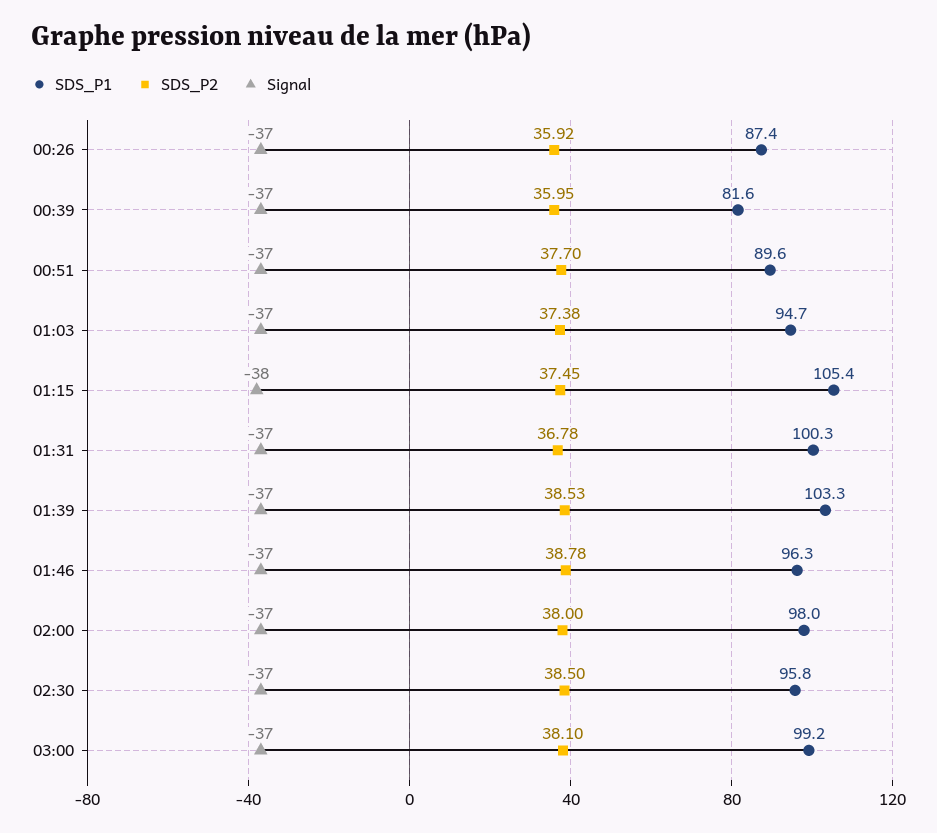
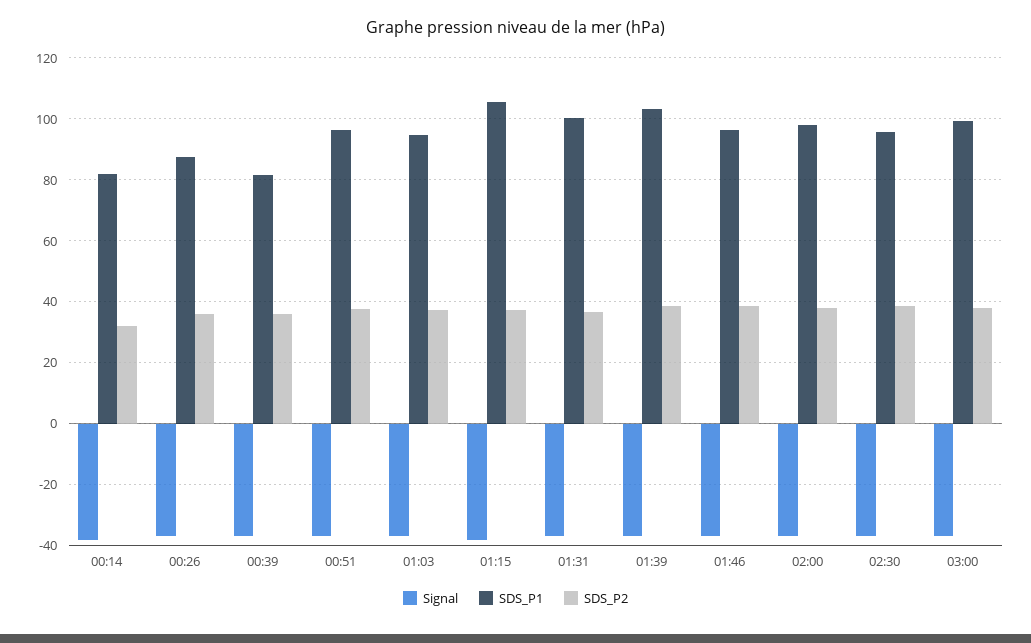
  {
    "SDS_P1": {
      "00:26": 87.4,
      "00:39": 81.6,
-     "00:51": 89.6,
+     "00:51": 96,
      "01:03": 94.7,
      "01:15": 105.4,
      "01:31": 100.3,
      "01:39": 103.3,
      "01:46": 96.3,
      "02:00": 98,
      "02:30": 95.8,
-     "03:00": 99.2
+     "03:00": 99.2,
+     "00:14": 82
    },
    "SDS_P2": {
      "00:26": 35.92,
      "00:39": 35.95,
      "00:51": 37.7,
      "01:03": 37.38,
      "01:15": 37.45,
      "01:31": 36.78,
      "01:39": 38.53,
      "01:46": 38.78,
      "02:00": 38,
      "02:30": 38.5,
-     "03:00": 38.1
+     "03:00": 38.1,
+     "00:14": 32
    },
    "Signal": {
      "00:26": -37,
      "00:39": -37,
      "00:51": -37,
      "01:03": -37,
      "01:15": -38,
      "01:31": -37,
      "01:39": -37,
      "01:46": -37,
      "02:00": -37,
      "02:30": -37,
-     "03:00": -37
+     "03:00": -37,
+     "00:14": -38
    }
  }

